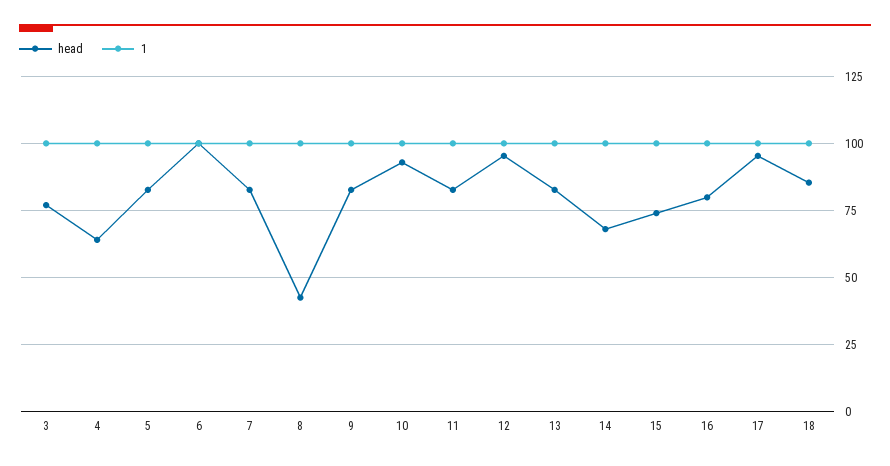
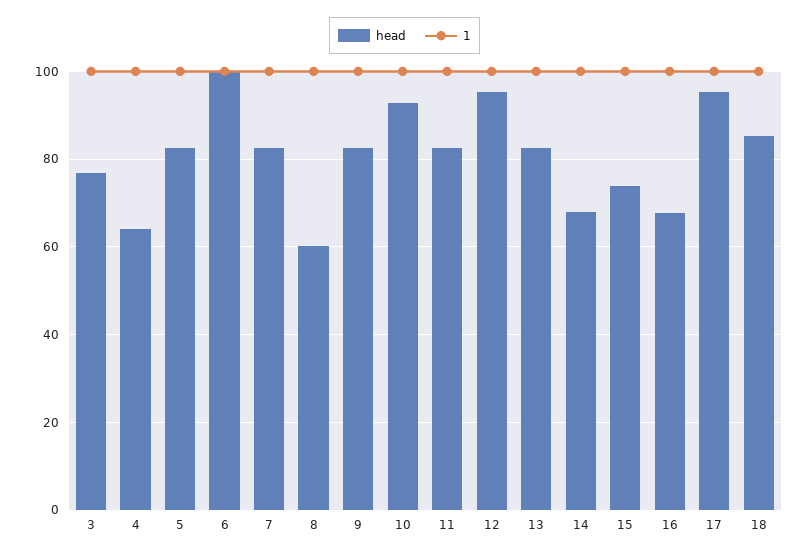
  {
    "head": {
      "3": 76,
      "4": 64,
      "5": 82,
      "6": 100,
      "7": 82,
-     "8": 42.5,
+     "8": 60,
      "9": 82,
      "10": 92,
      "11": 82,
      "12": 96,
      "13": 82,
      "14": 68,
      "15": 74,
-     "16": 80,
+     "16": 68,
      "17": 96,
      "18": 86
    },
    "1": {
      "3": 100,
      "4": 100,
      "5": 100,
      "6": 100,
      "7": 100,
      "8": 100,
      "9": 100,
      "10": 100,
      "11": 100,
      "12": 100,
      "13": 100,
      "14": 100,
      "15": 100,
      "16": 100,
      "17": 100,
      "18": 100
    }
  }

